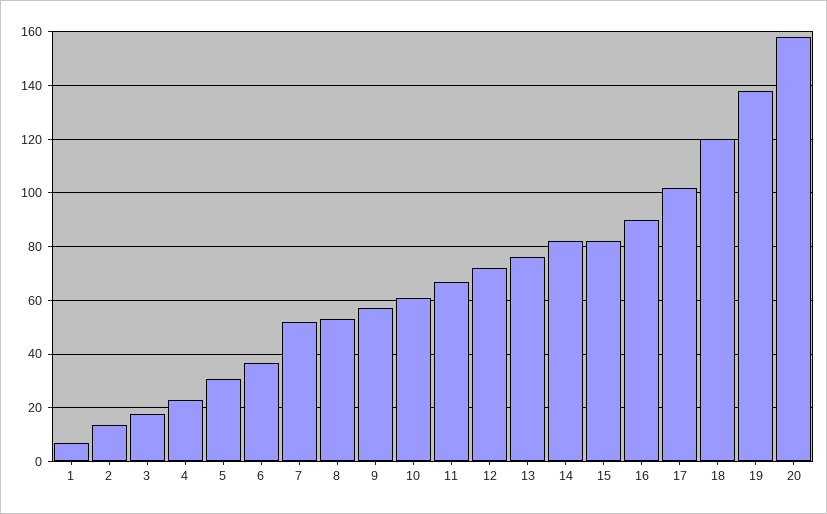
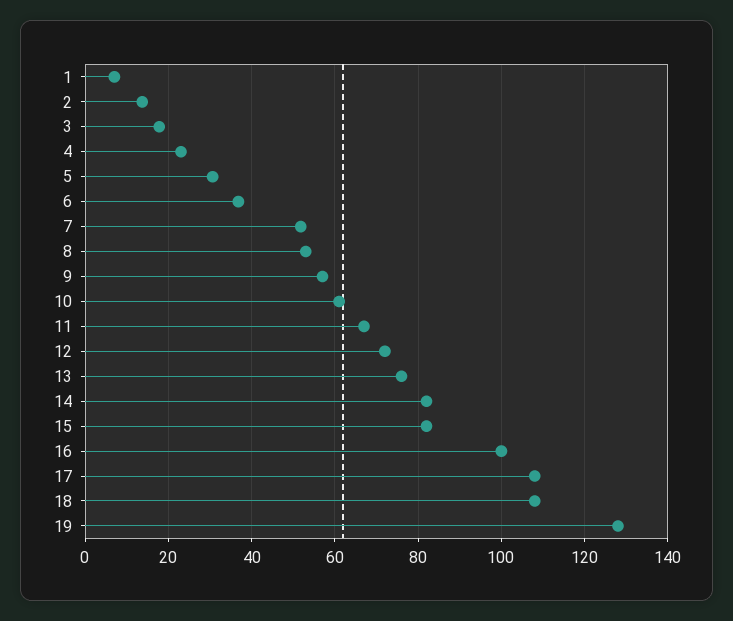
  {
    "1": 8,
    "2": 14,
    "3": 18,
    "4": 24,
    "5": 30,
    "6": 36,
    "7": 52,
    "8": 54,
    "9": 58,
    "10": 62,
    "11": 68,
    "12": 72,
    "13": 76,
    "14": 82,
    "15": 82,
-   "16": 90,
+   "16": 100,
-   "17": 102.5,
+   "17": 108,
-   "18": 120,
+   "18": 108,
-   "19": 137.5,
+   "19": 128
-   "20": 157.5
  }

